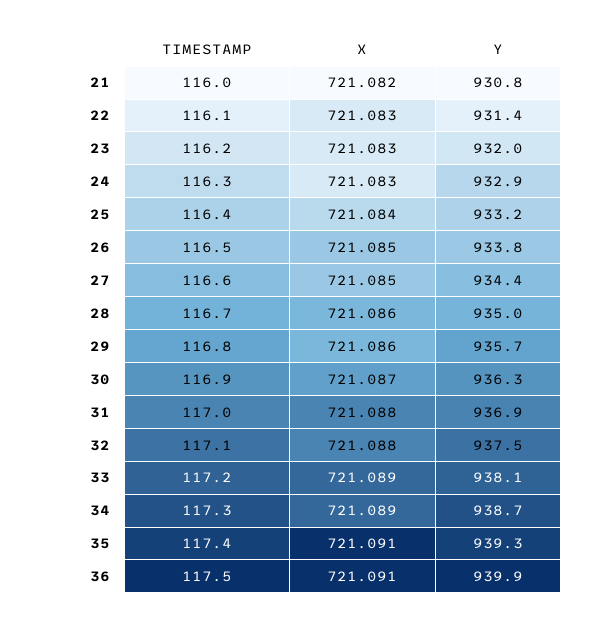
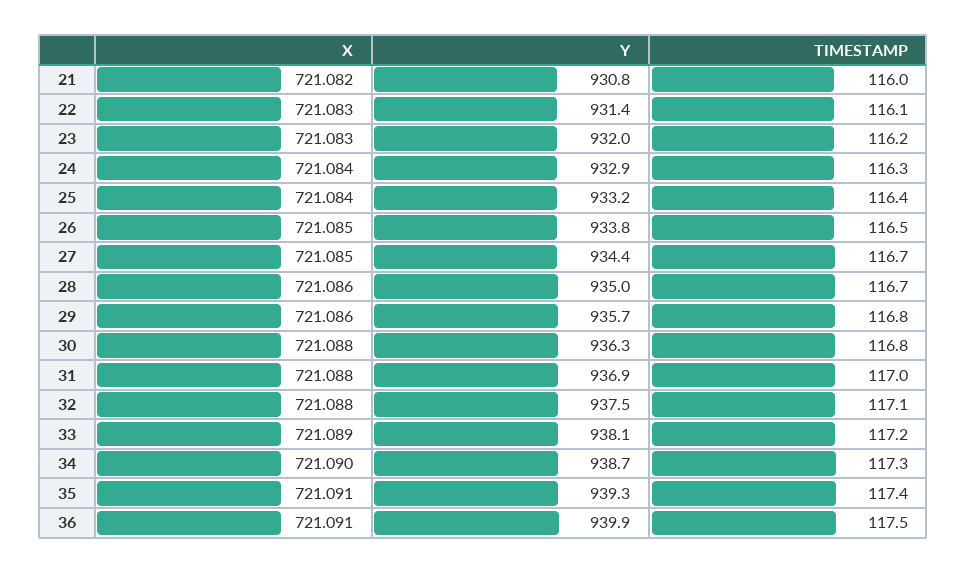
  {
    "TIMESTAMP": {
      "21": 116,
      "22": 116.1,
      "23": 116.2,
      "24": 116.3,
      "25": 116.4,
      "26": 116.5,
-     "27": 116.6,
+     "27": 116.7,
      "28": 116.7,
      "29": 116.8,
-     "30": 116.9,
+     "30": 116.8,
      "31": 117,
      "32": 117.1,
      "33": 117.2,
      "34": 117.3,
      "35": 117.4,
      "36": 117.5
    },
    "X": {
      "21": 721.082,
      "22": 721.083,
      "23": 721.083,
-     "24": 721.083,
+     "24": 721.084,
      "25": 721.084,
      "26": 721.085,
      "27": 721.085,
      "28": 721.086,
      "29": 721.086,
-     "30": 721.087,
+     "30": 721.088,
      "31": 721.088,
      "32": 721.088,
      "33": 721.089,
-     "34": 721.089,
+     "34": 721.09,
      "35": 721.091,
      "36": 721.091
    },
    "Y": {
      "21": 930.8,
      "22": 931.4,
      "23": 932,
      "24": 932.9,
      "25": 933.2,
      "26": 933.8,
      "27": 934.4,
      "28": 935,
      "29": 935.7,
      "30": 936.3,
      "31": 936.9,
      "32": 937.5,
      "33": 938.1,
      "34": 938.7,
      "35": 939.3,
      "36": 939.9
    }
  }

